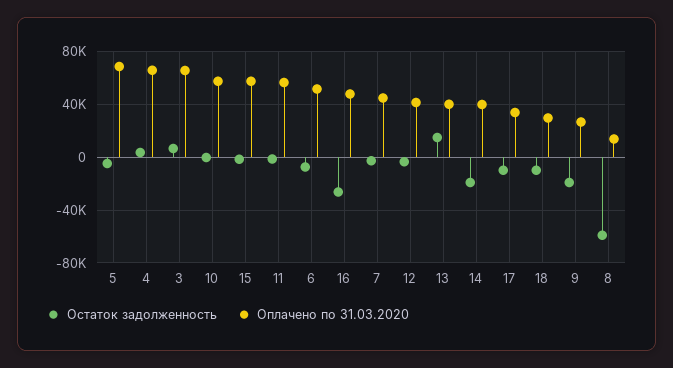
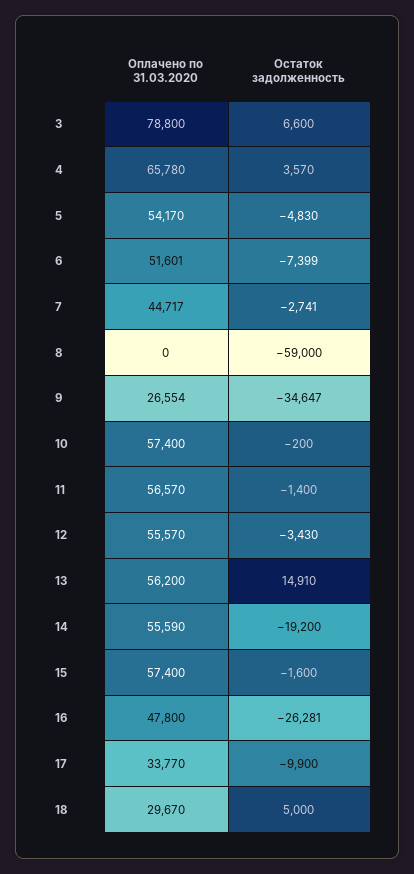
  {
    "Остаток задолженность": {
      "5": -4830,
      "4": 3570,
      "3": 6600,
      "10": -200,
      "15": -1600,
      "11": -1400,
      "6": -7399,
      "16": -26281,
      "7": -2741,
      "12": -3430,
      "13": 14910,
      "14": -19200,
      "17": -9900,
-     "18": -10000,
+     "18": 5000,
-     "9": -20000,
+     "9": -34647,
      "8": -59000
    },
    "Оплачено по 31.03.2020": {
-     "5": 70000,
+     "5": 54170,
      "4": 65780,
-     "3": 65000,
+     "3": 78800,
      "10": 57400,
      "15": 57400,
      "11": 56570,
      "6": 51601,
      "16": 47800,
      "7": 44717,
-     "12": 40000,
+     "12": 55570,
-     "13": 40000,
+     "13": 56200,
-     "14": 40000,
+     "14": 55590,
      "17": 33770,
      "18": 29670,
      "9": 26554,
-     "8": 15000
+     "8": 0
    }
  }

